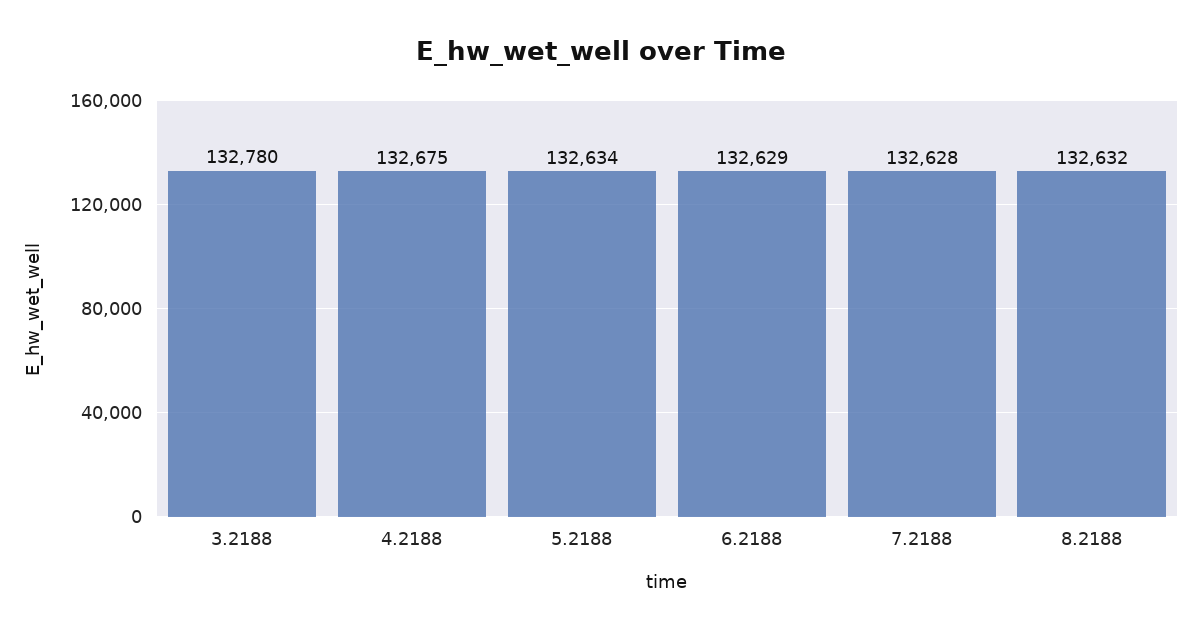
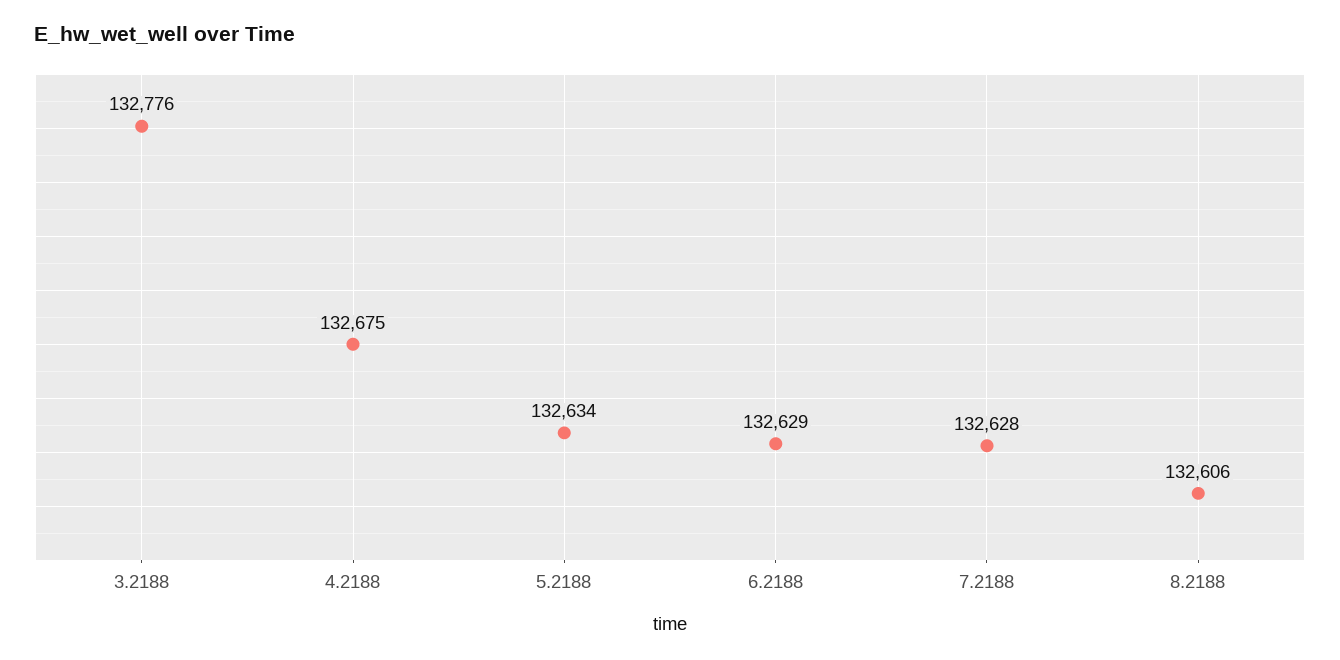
  {
-   "3.2188": 132780,
+   "3.2188": 132776,
    "4.2188": 132675,
    "5.2188": 132634,
    "6.2188": 132629,
    "7.2188": 132628,
-   "8.2188": 132632
+   "8.2188": 132606
  }

